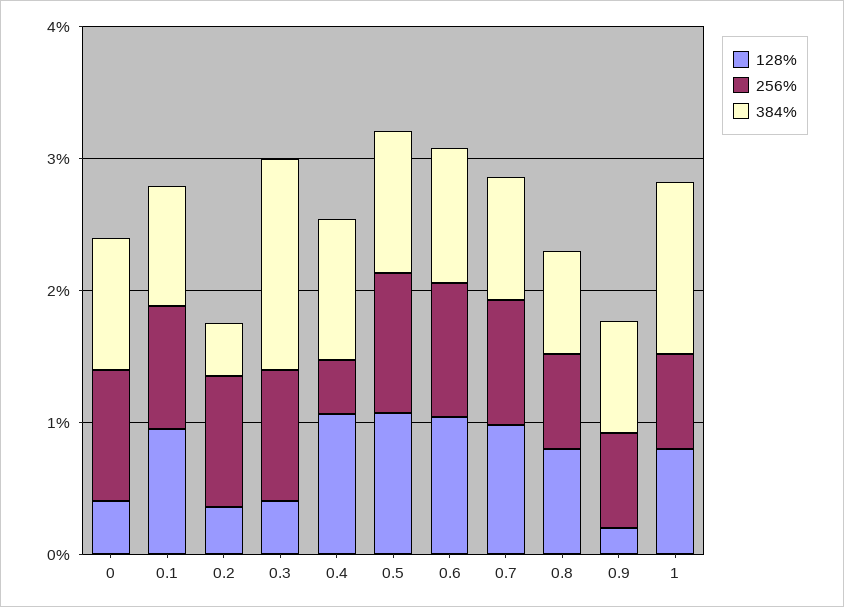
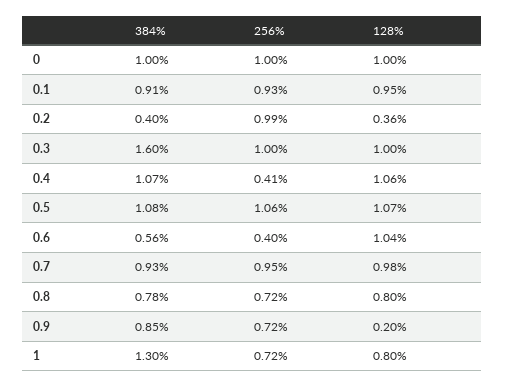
  {
    "128%": {
-     "0": 0.4,
+     "0": 1,
      "0.1": 0.95,
      "0.2": 0.36,
-     "0.3": 0.4,
+     "0.3": 1,
      "0.4": 1.06,
      "0.5": 1.07,
      "0.6": 1.04,
      "0.7": 0.98,
      "0.8": 0.8,
      "0.9": 0.2,
      "1": 0.8
    },
    "256%": {
      "0": 1,
      "0.1": 0.93,
      "0.2": 0.99,
      "0.3": 1,
      "0.4": 0.41,
      "0.5": 1.06,
-     "0.6": 1,
+     "0.6": 0.4,
      "0.7": 0.95,
      "0.8": 0.72,
      "0.9": 0.72,
      "1": 0.72
    },
    "384%": {
      "0": 1,
      "0.1": 0.91,
      "0.2": 0.4,
      "0.3": 1.6,
      "0.4": 1.07,
      "0.5": 1.08,
-     "0.6": 1,
+     "0.6": 0.56,
      "0.7": 0.93,
      "0.8": 0.78,
      "0.9": 0.85,
      "1": 1.3
    }
  }

